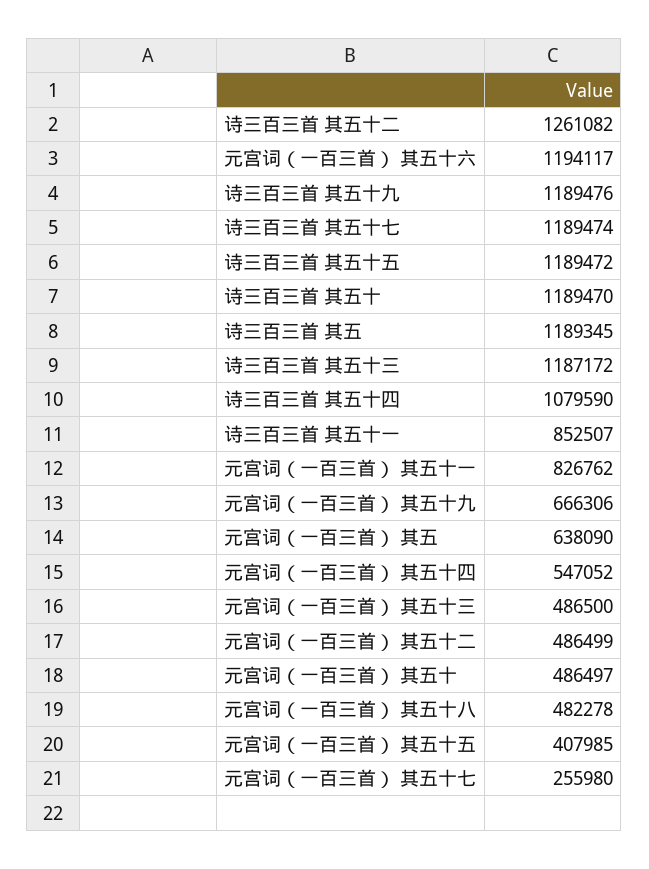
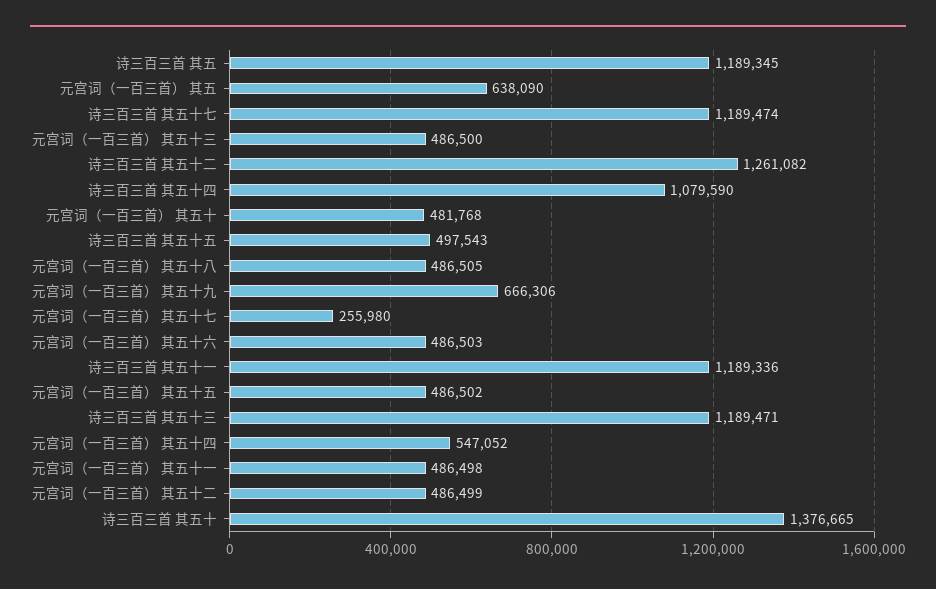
  {
    "诗三百三首 其五十二": 1261082,
-   "元宫词（一百三首） 其五十六": 1194117,
+   "元宫词（一百三首） 其五十六": 486503,
-   "诗三百三首 其五十九": 1189476,
    "诗三百三首 其五十七": 1189474,
-   "诗三百三首 其五十五": 1189472,
+   "诗三百三首 其五十五": 497543,
-   "诗三百三首 其五十": 1189470,
+   "诗三百三首 其五十": 1376665,
    "诗三百三首 其五": 1189345,
-   "诗三百三首 其五十三": 1187172,
+   "诗三百三首 其五十三": 1189471,
    "诗三百三首 其五十四": 1079590,
-   "诗三百三首 其五十一": 852507,
+   "诗三百三首 其五十一": 1189336,
-   "元宫词（一百三首） 其五十一": 826762,
+   "元宫词（一百三首） 其五十一": 486498,
    "元宫词（一百三首） 其五十九": 666306,
    "元宫词（一百三首） 其五": 638090,
    "元宫词（一百三首） 其五十四": 547052,
    "元宫词（一百三首） 其五十三": 486500,
    "元宫词（一百三首） 其五十二": 486499,
-   "元宫词（一百三首） 其五十": 486497,
+   "元宫词（一百三首） 其五十": 481768,
-   "元宫词（一百三首） 其五十八": 482278,
+   "元宫词（一百三首） 其五十八": 486505,
-   "元宫词（一百三首） 其五十五": 407985,
+   "元宫词（一百三首） 其五十五": 486502,
    "元宫词（一百三首） 其五十七": 255980
  }

